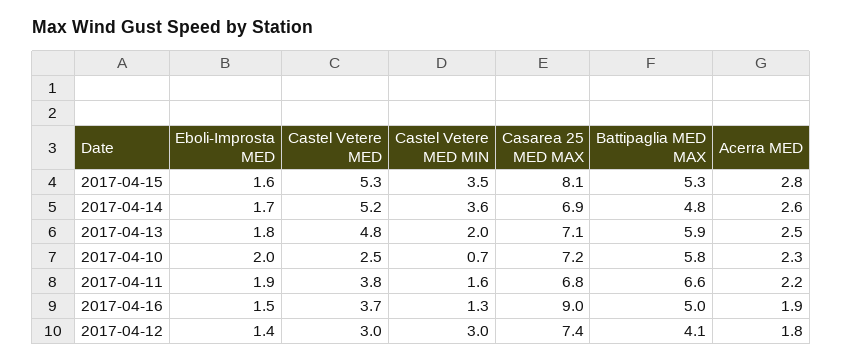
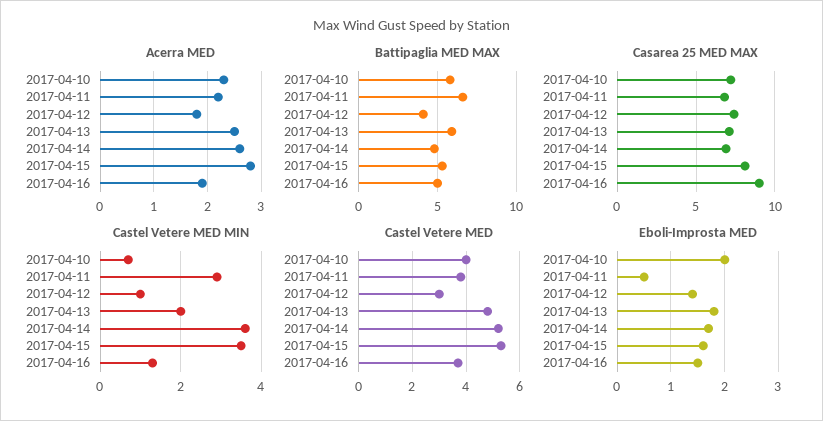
  {
    "Eboli-Improsta MED": {
      "2017-04-15": 1.6,
      "2017-04-14": 1.7,
      "2017-04-13": 1.8,
      "2017-04-10": 2,
-     "2017-04-11": 1.9,
+     "2017-04-11": 0.5,
      "2017-04-16": 1.5,
      "2017-04-12": 1.4
    },
    "Castel Vetere MED": {
      "2017-04-15": 5.3,
      "2017-04-14": 5.2,
      "2017-04-13": 4.8,
-     "2017-04-10": 2.5,
+     "2017-04-10": 4,
      "2017-04-11": 3.8,
      "2017-04-16": 3.7,
      "2017-04-12": 3
    },
    "Castel Vetere MED MIN": {
      "2017-04-15": 3.5,
      "2017-04-14": 3.6,
      "2017-04-13": 2,
      "2017-04-10": 0.7,
-     "2017-04-11": 1.6,
+     "2017-04-11": 3,
      "2017-04-16": 1.3,
-     "2017-04-12": 3
+     "2017-04-12": 1
    },
    "Casarea 25 MED MAX": {
      "2017-04-15": 8.1,
      "2017-04-14": 6.9,
      "2017-04-13": 7.1,
      "2017-04-10": 7.2,
      "2017-04-11": 6.8,
      "2017-04-16": 9,
      "2017-04-12": 7.4
    },
    "Battipaglia MED MAX": {
      "2017-04-15": 5.3,
      "2017-04-14": 4.8,
      "2017-04-13": 5.9,
      "2017-04-10": 5.8,
      "2017-04-11": 6.6,
      "2017-04-16": 5,
      "2017-04-12": 4.1
    },
    "Acerra MED": {
      "2017-04-15": 2.8,
      "2017-04-14": 2.6,
      "2017-04-13": 2.5,
      "2017-04-10": 2.3,
      "2017-04-11": 2.2,
      "2017-04-16": 1.9,
      "2017-04-12": 1.8
    }
  }

